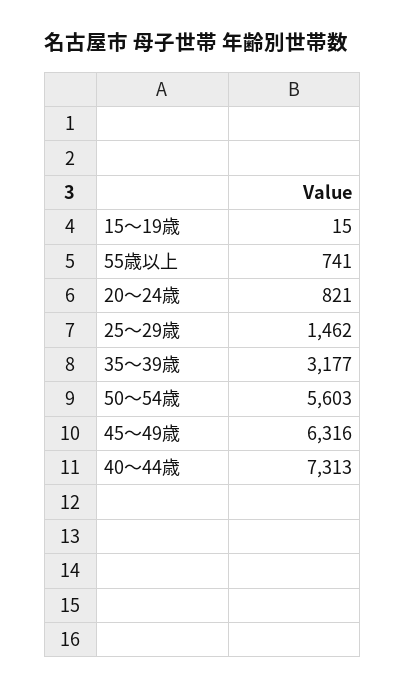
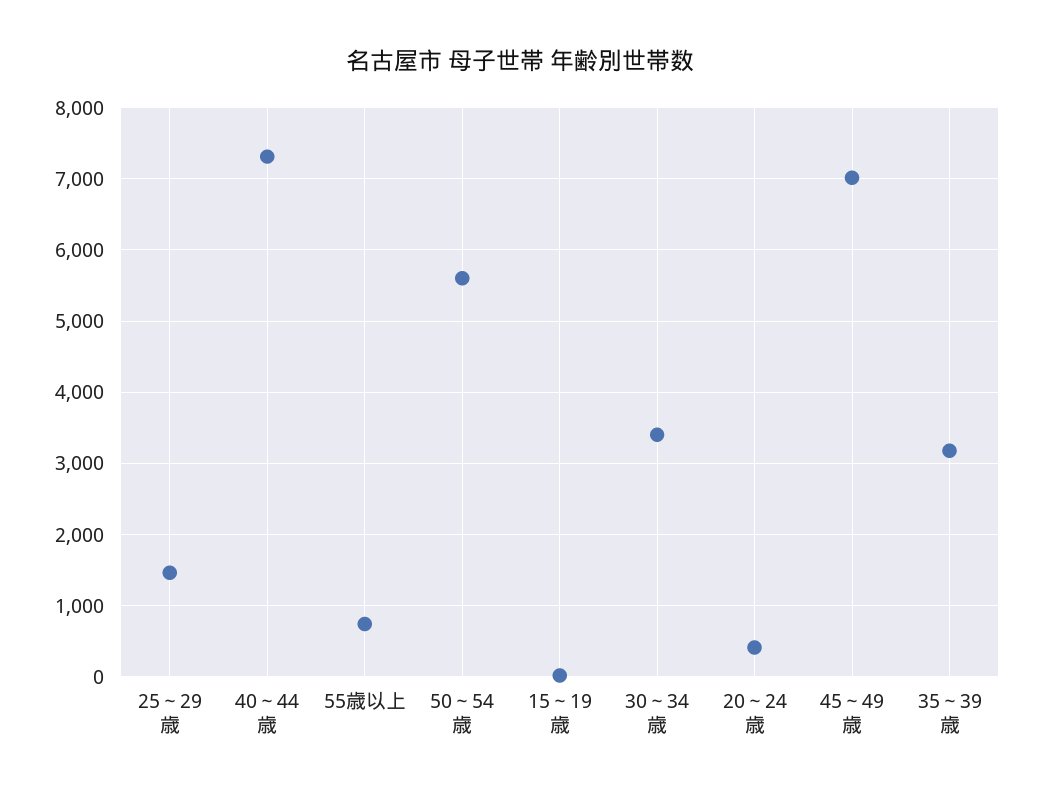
  {
    "15～19歳": 15,
    "55歳以上": 741,
-   "20～24歳": 821,
+   "20～24歳": 400,
    "25～29歳": 1462,
    "35～39歳": 3177,
    "50～54歳": 5603,
-   "45～49歳": 6316,
+   "45～49歳": 7000,
-   "40～44歳": 7313
+   "40～44歳": 7313,
+   "30～34歳": 3400
  }

